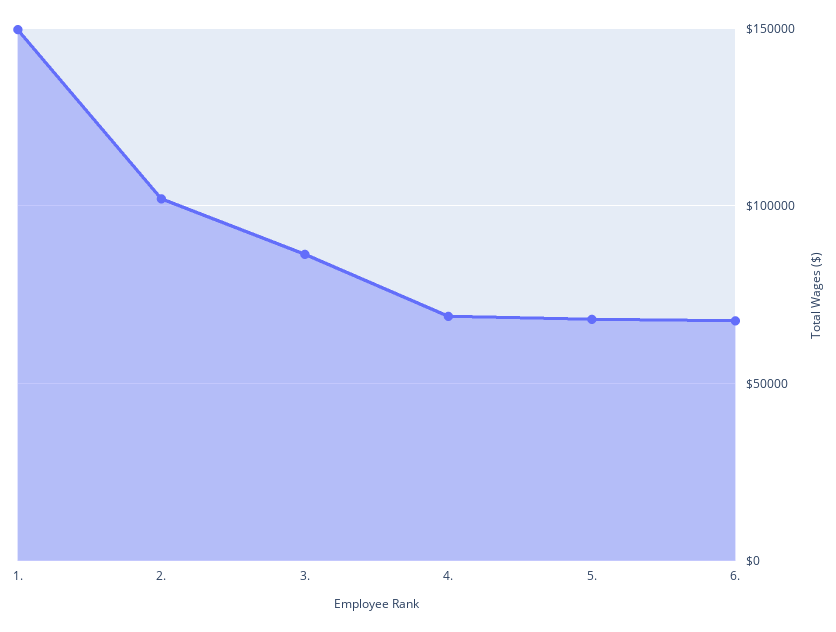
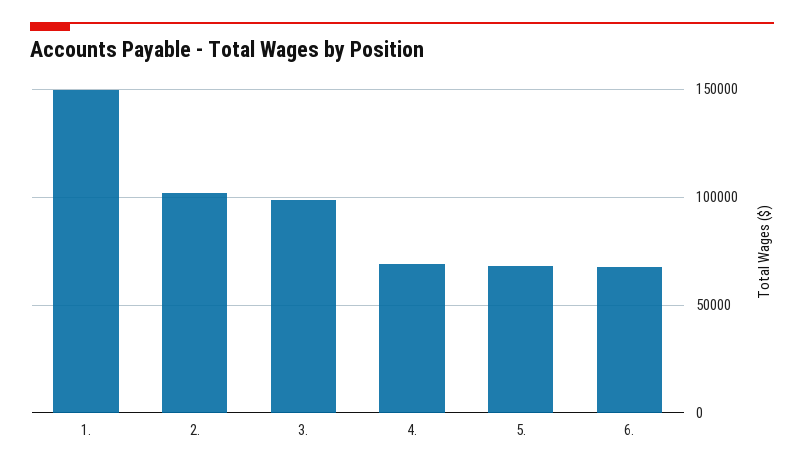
  {
    "1.": 150000,
    "2.": 100000,
-   "3.": 85000,
+   "3.": 100000,
    "4.": 70000,
    "5.": 70000,
    "6.": 70000
  }

